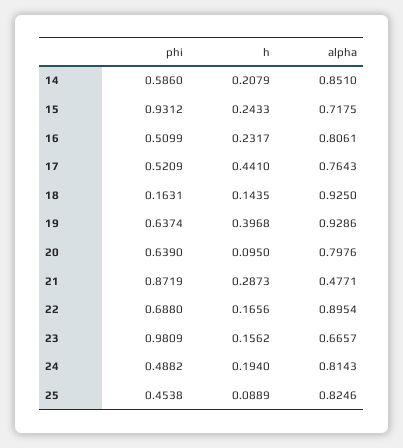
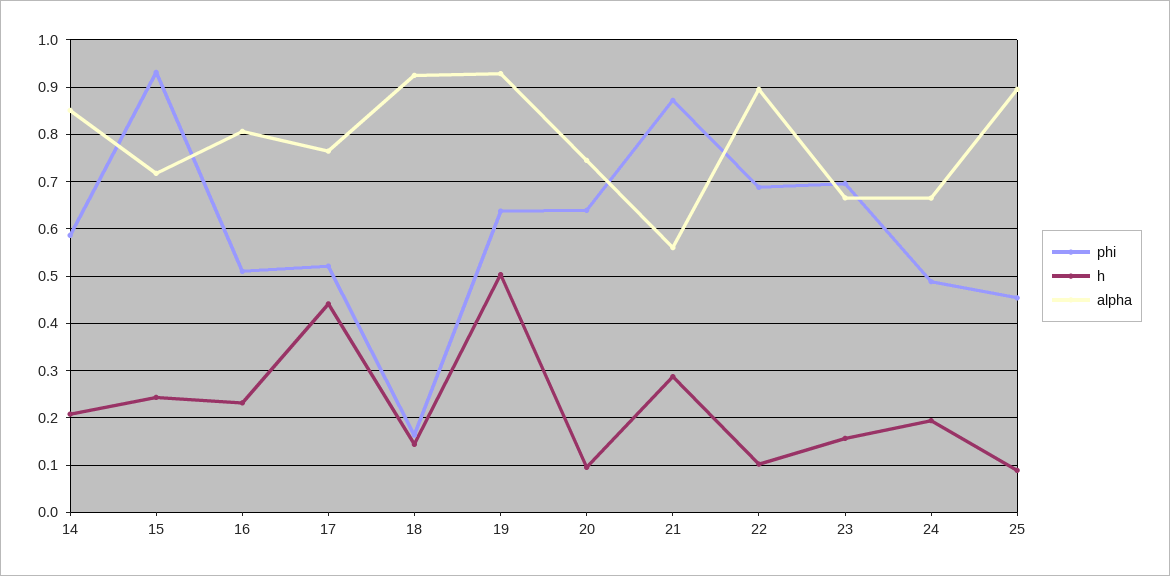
  {
    "phi": {
      "14": 0.586,
      "15": 0.9312,
      "16": 0.5099,
      "17": 0.5209,
      "18": 0.1631,
      "19": 0.6374,
      "20": 0.639,
      "21": 0.8719,
      "22": 0.688,
-     "23": 0.9809,
+     "23": 0.7,
      "24": 0.4882,
      "25": 0.4538
    },
    "h": {
      "14": 0.2079,
      "15": 0.2433,
      "16": 0.2317,
      "17": 0.441,
      "18": 0.1435,
-     "19": 0.3968,
+     "19": 0.5,
      "20": 0.095,
      "21": 0.2873,
-     "22": 0.1656,
+     "22": 0.1,
      "23": 0.1562,
      "24": 0.194,
      "25": 0.0889
    },
    "alpha": {
      "14": 0.851,
      "15": 0.7175,
      "16": 0.8061,
      "17": 0.7643,
      "18": 0.925,
      "19": 0.9286,
-     "20": 0.7976,
+     "20": 0.74,
-     "21": 0.4771,
+     "21": 0.56,
      "22": 0.8954,
      "23": 0.6657,
-     "24": 0.8143,
+     "24": 0.66,
-     "25": 0.8246
+     "25": 0.9
    }
  }

